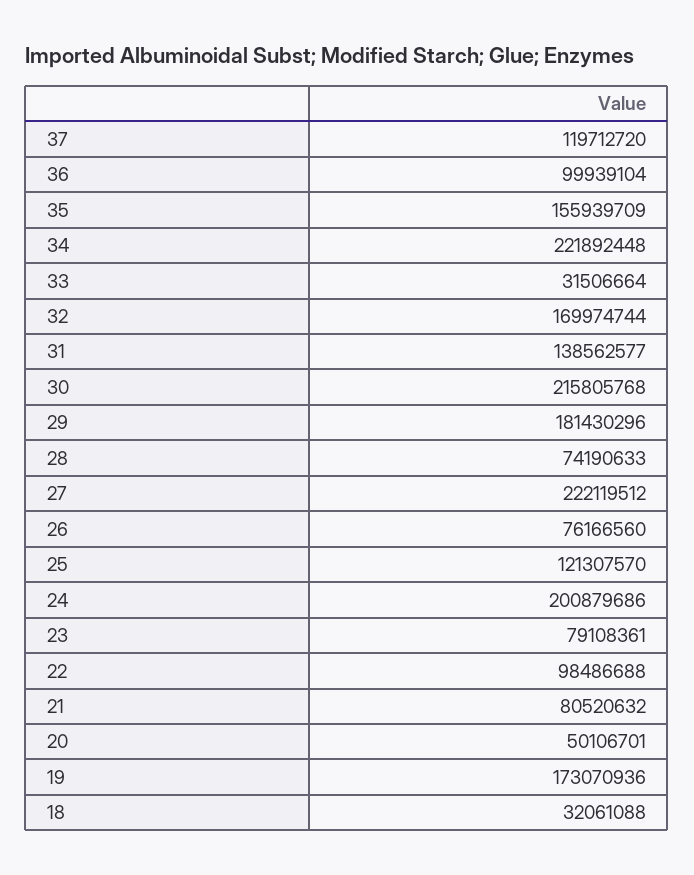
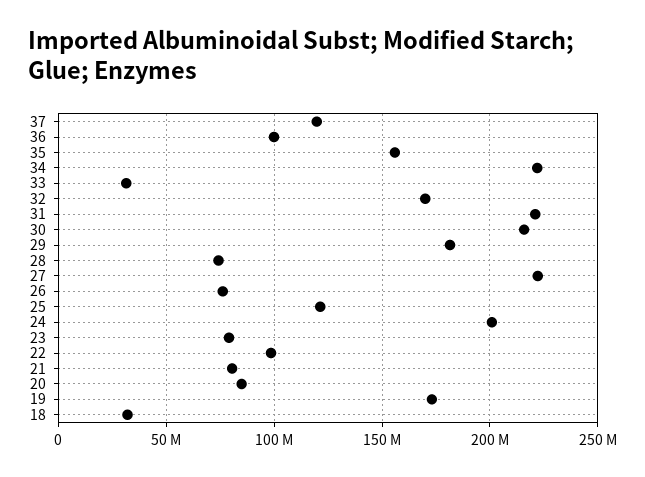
  {
    "37": 119712720,
    "36": 99939104,
    "35": 155939709,
    "34": 221892448,
    "33": 31506664,
    "32": 169974744,
-   "31": 138562577,
+   "31": 220000000,
    "30": 215805768,
    "29": 181430296,
    "28": 74190633,
    "27": 222119512,
    "26": 76166560,
    "25": 121307570,
    "24": 200879686,
    "23": 79108361,
    "22": 98486688,
    "21": 80520632,
-   "20": 50106701,
+   "20": 85000000,
    "19": 173070936,
    "18": 32061088
  }

